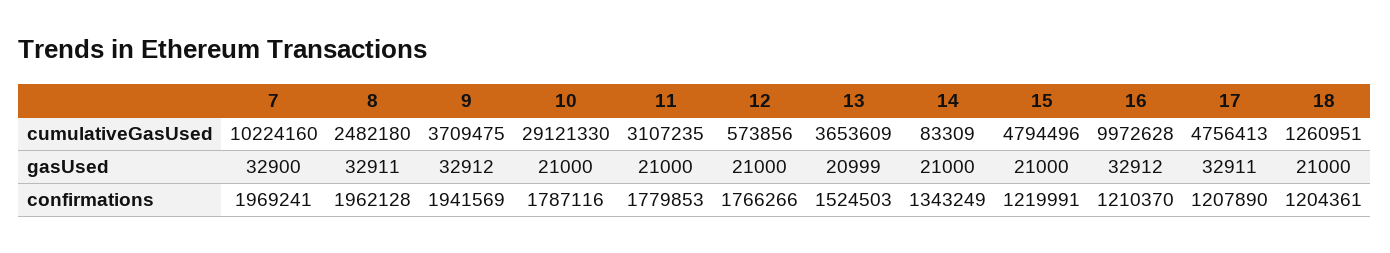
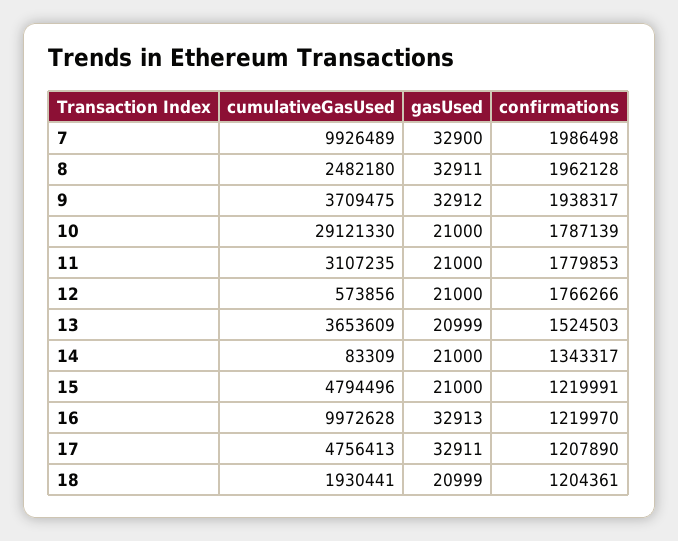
  {
    "7": {
-     "cumulativeGasUsed": 10224160,
+     "cumulativeGasUsed": 9926489,
      "gasUsed": 32900,
-     "confirmations": 1969241
+     "confirmations": 1986498
    },
    "8": {
      "cumulativeGasUsed": 2482180,
      "gasUsed": 32911,
      "confirmations": 1962128
    },
    "9": {
      "cumulativeGasUsed": 3709475,
      "gasUsed": 32912,
-     "confirmations": 1941569
+     "confirmations": 1938317
    },
    "10": {
      "cumulativeGasUsed": 29121330,
      "gasUsed": 21000,
-     "confirmations": 1787116
+     "confirmations": 1787139
    },
    "11": {
      "cumulativeGasUsed": 3107235,
      "gasUsed": 21000,
      "confirmations": 1779853
    },
    "12": {
      "cumulativeGasUsed": 573856,
      "gasUsed": 21000,
      "confirmations": 1766266
    },
    "13": {
      "cumulativeGasUsed": 3653609,
      "gasUsed": 20999,
      "confirmations": 1524503
    },
    "14": {
      "cumulativeGasUsed": 83309,
      "gasUsed": 21000,
-     "confirmations": 1343249
+     "confirmations": 1343317
    },
    "15": {
      "cumulativeGasUsed": 4794496,
      "gasUsed": 21000,
      "confirmations": 1219991
    },
    "16": {
      "cumulativeGasUsed": 9972628,
-     "gasUsed": 32912,
+     "gasUsed": 32913,
-     "confirmations": 1210370
+     "confirmations": 1219970
    },
    "17": {
      "cumulativeGasUsed": 4756413,
      "gasUsed": 32911,
      "confirmations": 1207890
    },
    "18": {
-     "cumulativeGasUsed": 1260951,
+     "cumulativeGasUsed": 1930441,
-     "gasUsed": 21000,
+     "gasUsed": 20999,
      "confirmations": 1204361
    }
  }

